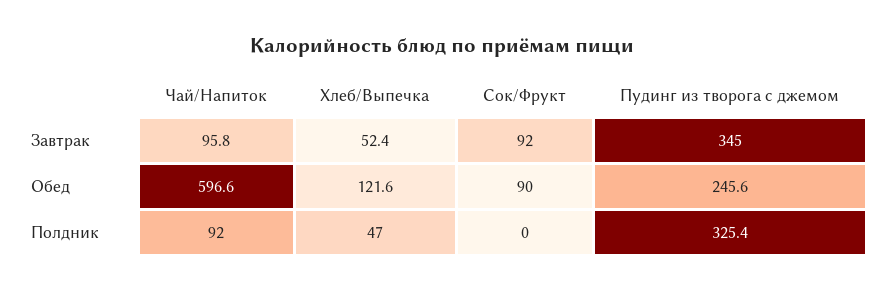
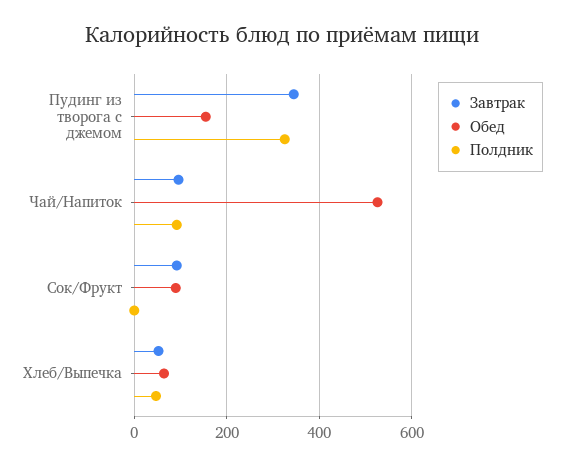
  {
    "Завтрак": {
      "Чай/Напиток": 95.8,
      "Хлеб/Выпечка": 52.4,
      "Сок/Фрукт": 92,
      "Пудинг из творога с джемом": 345
    },
    "Обед": {
-     "Чай/Напиток": 596.6,
+     "Чай/Напиток": 520,
-     "Хлеб/Выпечка": 121.6,
+     "Хлеб/Выпечка": 60,
      "Сок/Фрукт": 90,
-     "Пудинг из творога с джемом": 245.6
+     "Пудинг из творога с джемом": 160
    },
    "Полдник": {
      "Чай/Напиток": 92,
      "Хлеб/Выпечка": 47,
      "Сок/Фрукт": 0,
      "Пудинг из творога с джемом": 325.4
    }
  }

